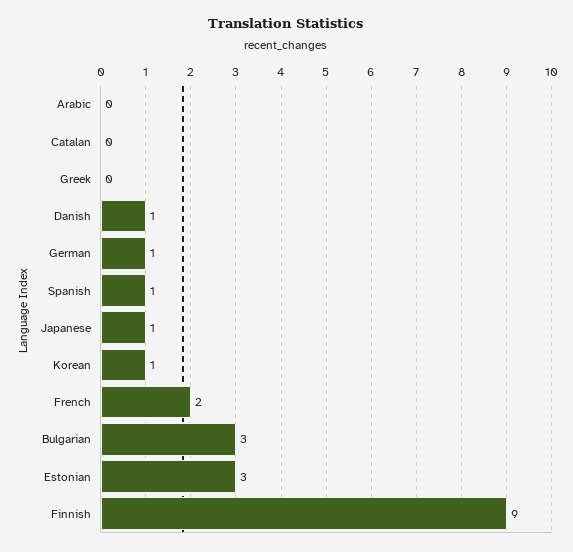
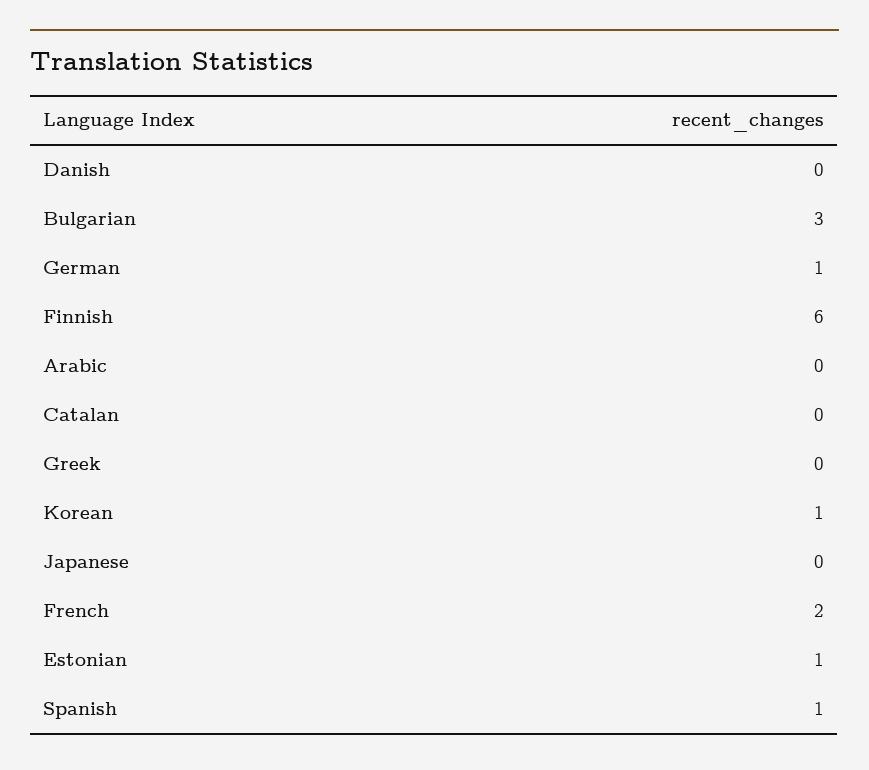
  {
    "Arabic": 0,
    "Catalan": 0,
    "Greek": 0,
-   "Danish": 1,
+   "Danish": 0,
    "German": 1,
    "Spanish": 1,
-   "Japanese": 1,
+   "Japanese": 0,
    "Korean": 1,
    "French": 2,
    "Bulgarian": 3,
-   "Estonian": 3,
+   "Estonian": 1,
-   "Finnish": 9
+   "Finnish": 6
  }

